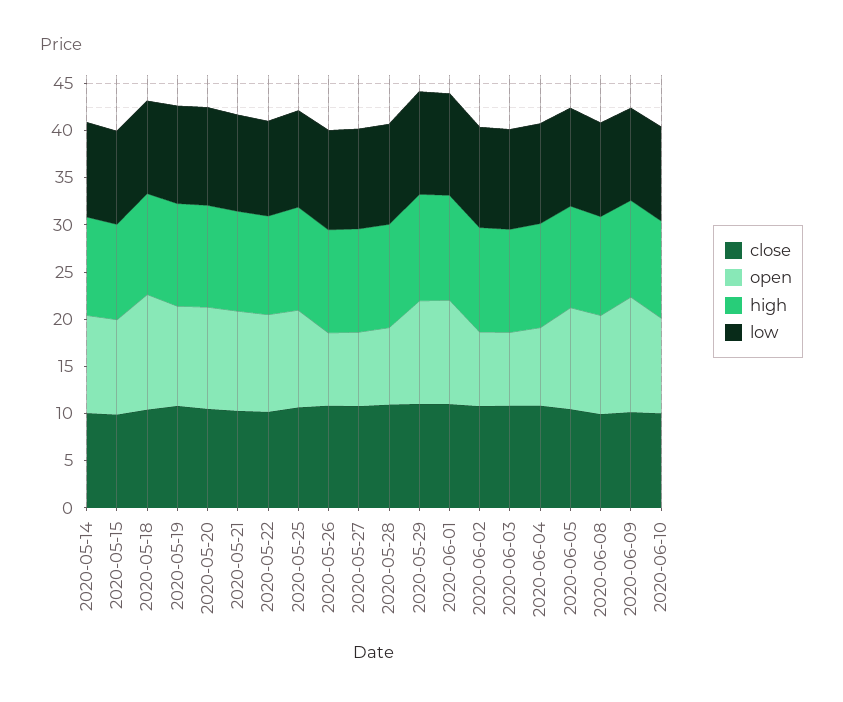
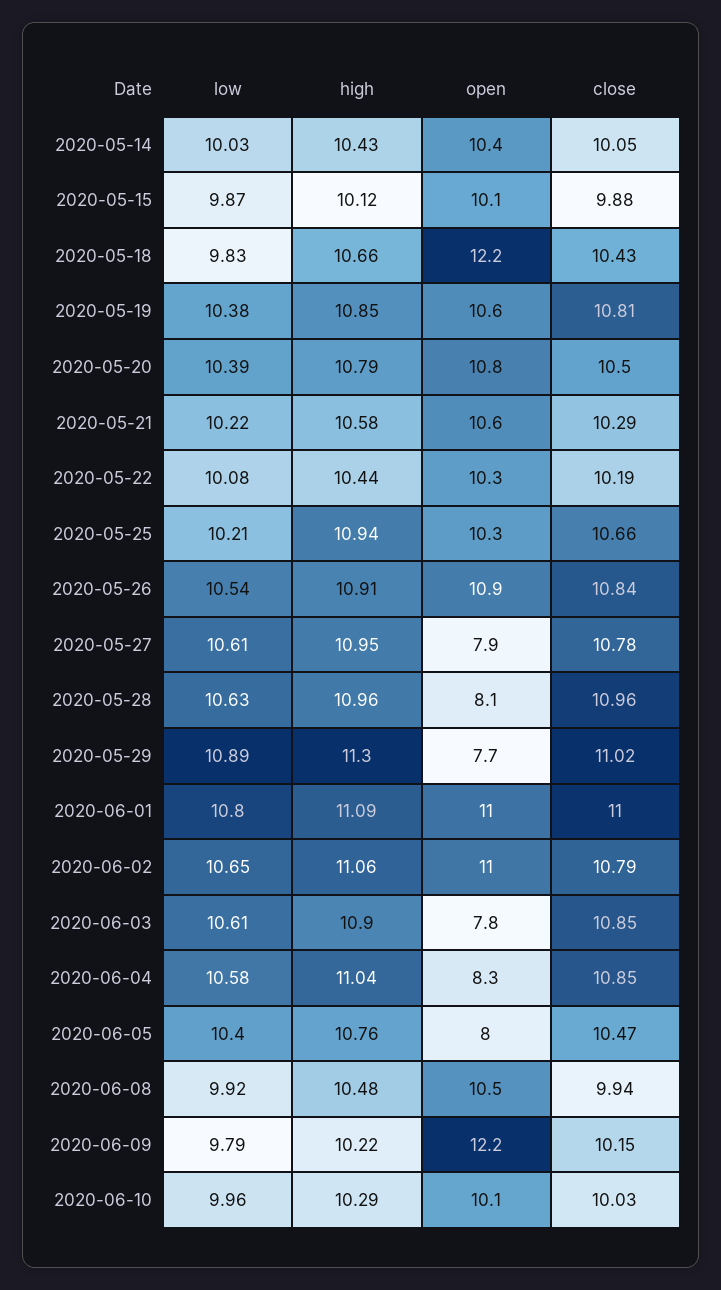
  {
    "close": {
      "2020-05-14": 10.05,
      "2020-05-15": 9.88,
      "2020-05-18": 10.43,
      "2020-05-19": 10.81,
      "2020-05-20": 10.5,
      "2020-05-21": 10.29,
      "2020-05-22": 10.19,
      "2020-05-25": 10.66,
      "2020-05-26": 10.84,
      "2020-05-27": 10.78,
      "2020-05-28": 10.96,
      "2020-05-29": 11.02,
      "2020-06-01": 11,
      "2020-06-02": 10.79,
      "2020-06-03": 10.85,
      "2020-06-04": 10.85,
      "2020-06-05": 10.47,
      "2020-06-08": 9.94,
      "2020-06-09": 10.15,
      "2020-06-10": 10.03
    },
    "open": {
      "2020-05-14": 10.4,
      "2020-05-15": 10.1,
      "2020-05-18": 12.2,
      "2020-05-19": 10.6,
      "2020-05-20": 10.8,
      "2020-05-21": 10.6,
      "2020-05-22": 10.3,
      "2020-05-25": 10.3,
-     "2020-05-26": 8,
+     "2020-05-26": 10.9,
      "2020-05-27": 7.9,
      "2020-05-28": 8.1,
-     "2020-05-29": 11,
+     "2020-05-29": 7.7,
      "2020-06-01": 11,
-     "2020-06-02": 8,
+     "2020-06-02": 11,
      "2020-06-03": 7.8,
      "2020-06-04": 8.3,
-     "2020-06-05": 11,
+     "2020-06-05": 8,
      "2020-06-08": 10.5,
      "2020-06-09": 12.2,
      "2020-06-10": 10.1
    },
    "high": {
      "2020-05-14": 10.43,
      "2020-05-15": 10.12,
      "2020-05-18": 10.66,
      "2020-05-19": 10.85,
      "2020-05-20": 10.79,
      "2020-05-21": 10.58,
      "2020-05-22": 10.44,
      "2020-05-25": 10.94,
      "2020-05-26": 10.91,
      "2020-05-27": 10.95,
      "2020-05-28": 10.96,
      "2020-05-29": 11.3,
      "2020-06-01": 11.09,
      "2020-06-02": 11.06,
      "2020-06-03": 10.9,
      "2020-06-04": 11.04,
      "2020-06-05": 10.76,
      "2020-06-08": 10.48,
      "2020-06-09": 10.22,
      "2020-06-10": 10.29
    },
    "low": {
      "2020-05-14": 10.03,
      "2020-05-15": 9.87,
      "2020-05-18": 9.83,
      "2020-05-19": 10.38,
      "2020-05-20": 10.39,
      "2020-05-21": 10.22,
      "2020-05-22": 10.08,
      "2020-05-25": 10.21,
      "2020-05-26": 10.54,
      "2020-05-27": 10.61,
      "2020-05-28": 10.63,
      "2020-05-29": 10.89,
      "2020-06-01": 10.8,
      "2020-06-02": 10.65,
      "2020-06-03": 10.61,
      "2020-06-04": 10.58,
      "2020-06-05": 10.4,
      "2020-06-08": 9.92,
      "2020-06-09": 9.79,
      "2020-06-10": 9.96
    }
  }

